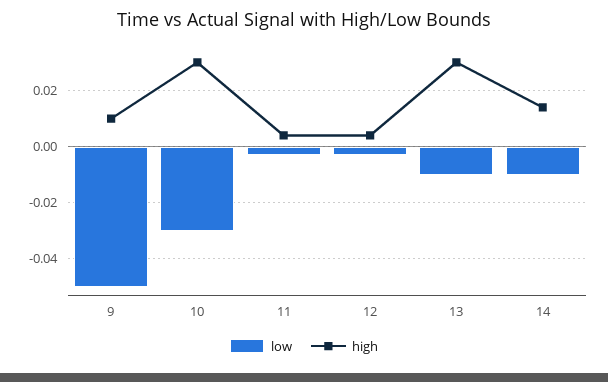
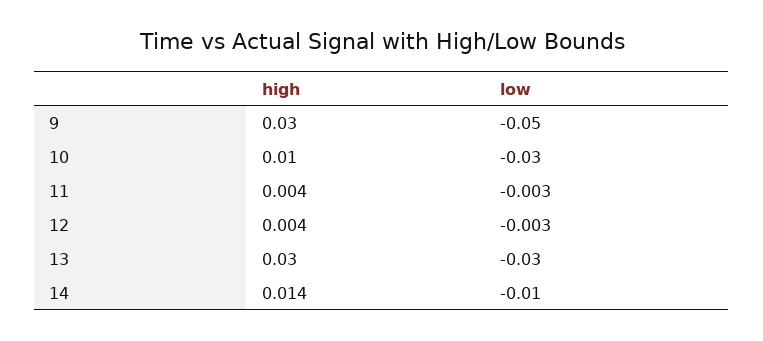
  {
    "low": {
      "9": -0.05,
      "10": -0.03,
      "11": -0.003,
      "12": -0.003,
-     "13": -0.01,
+     "13": -0.03,
      "14": -0.01
    },
    "high": {
-     "9": 0.01,
+     "9": 0.03,
-     "10": 0.03,
+     "10": 0.01,
      "11": 0.004,
      "12": 0.004,
      "13": 0.03,
      "14": 0.014
    }
  }

